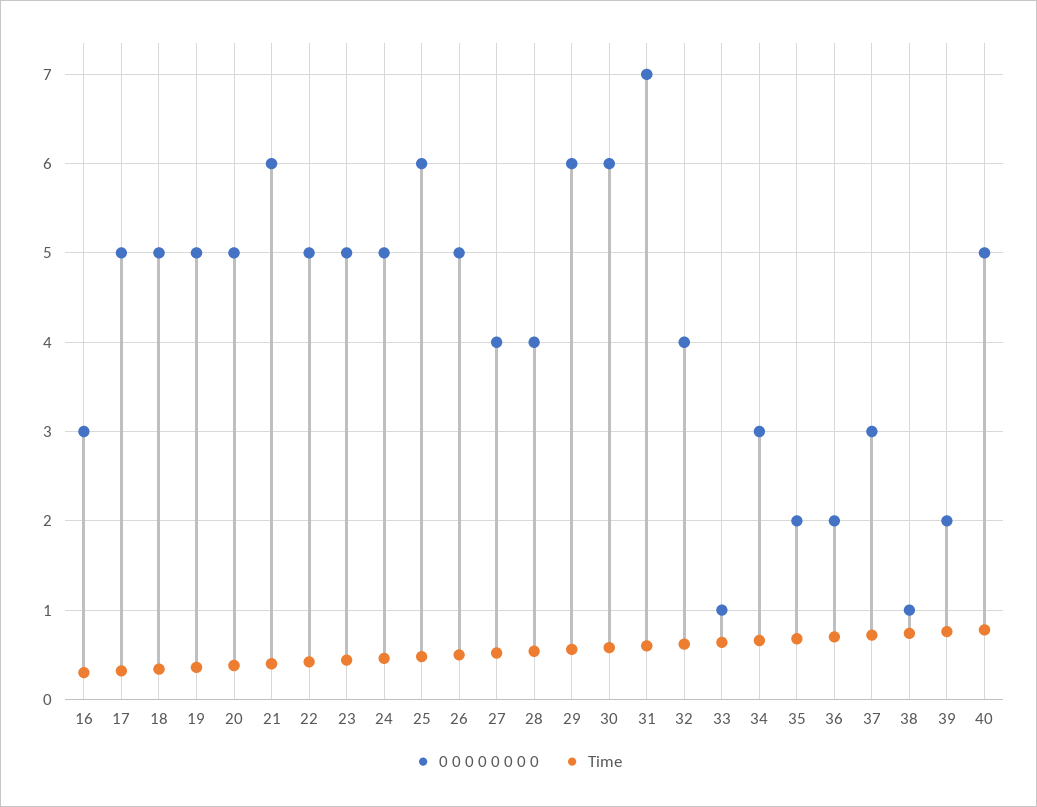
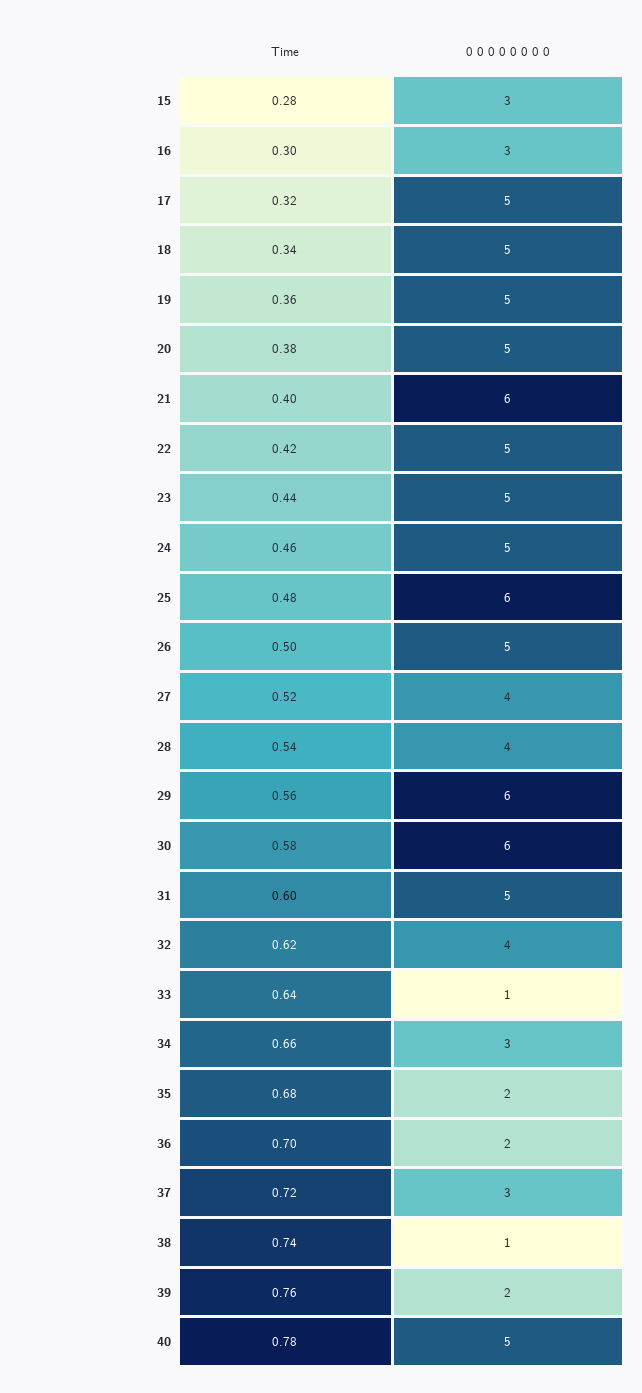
  {
    "0 0 0 0 0 0 0 0": {
      "16": 3,
      "17": 5,
      "18": 5,
      "19": 5,
      "20": 5,
      "21": 6,
      "22": 5,
      "23": 5,
      "24": 5,
      "25": 6,
      "26": 5,
      "27": 4,
      "28": 4,
      "29": 6,
      "30": 6,
-     "31": 7,
+     "31": 5,
      "32": 4,
      "33": 1,
      "34": 3,
      "35": 2,
      "36": 2,
      "37": 3,
      "38": 1,
      "39": 2,
-     "40": 5
+     "40": 5,
+     "15": 3
    },
    "Time": {
      "16": 0.3,
      "17": 0.32,
      "18": 0.34,
      "19": 0.36,
      "20": 0.38,
      "21": 0.4,
      "22": 0.42,
      "23": 0.44,
      "24": 0.46,
      "25": 0.48,
      "26": 0.5,
      "27": 0.52,
      "28": 0.54,
      "29": 0.56,
      "30": 0.58,
      "31": 0.6,
      "32": 0.62,
      "33": 0.64,
      "34": 0.66,
      "35": 0.68,
      "36": 0.7,
      "37": 0.72,
      "38": 0.74,
      "39": 0.76,
-     "40": 0.78
+     "40": 0.78,
+     "15": 0.28
    }
  }

